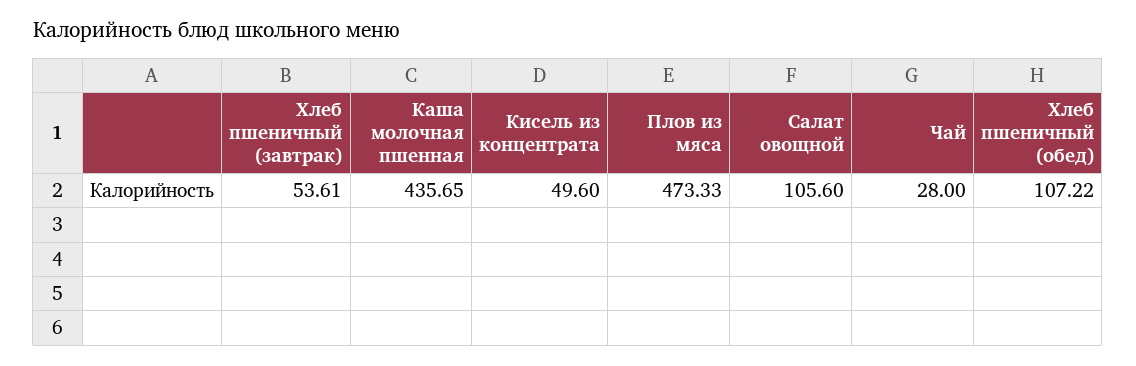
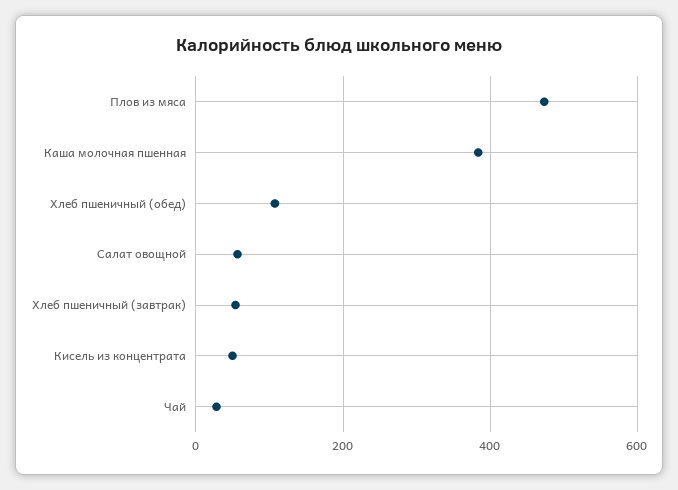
  {
    "Хлеб пшеничный (завтрак)": 53.61,
-   "Каша молочная пшенная": 435.65,
+   "Каша молочная пшенная": 380,
    "Кисель из концентрата": 49.6,
    "Плов из мяса": 473.33,
-   "Салат овощной": 105.6,
+   "Салат овощной": 60,
    "Чай": 28,
    "Хлеб пшеничный (обед)": 107.22
  }

